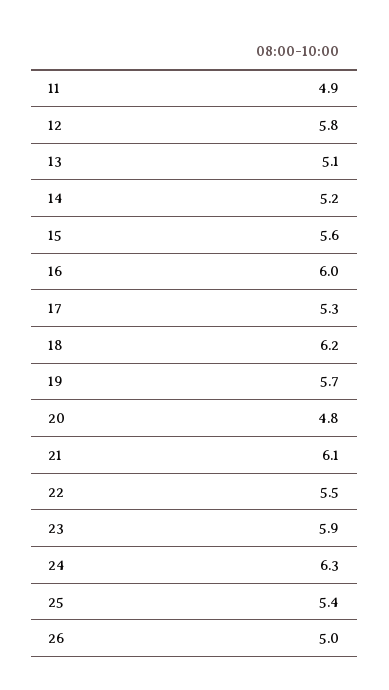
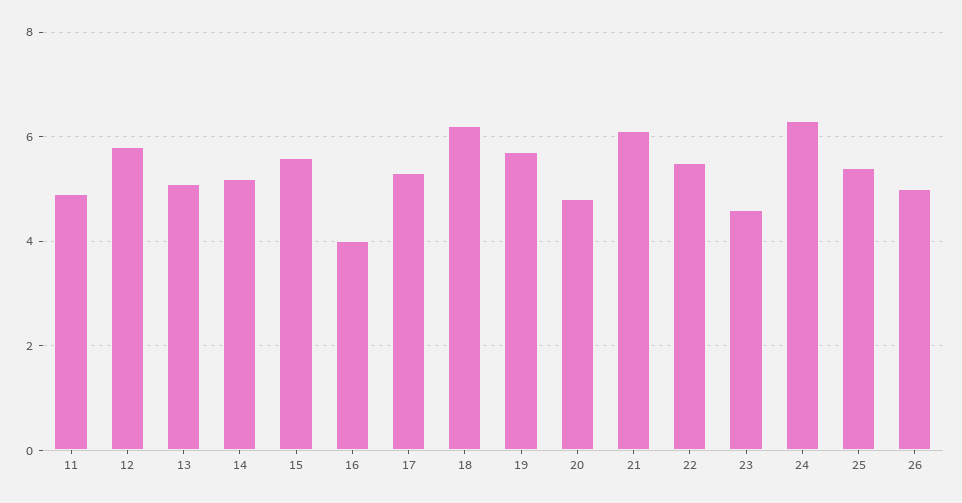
  {
    "11": 4.9,
    "12": 5.8,
    "13": 5.1,
    "14": 5.2,
    "15": 5.6,
-   "16": 6,
+   "16": 4,
    "17": 5.3,
    "18": 6.2,
    "19": 5.7,
    "20": 4.8,
    "21": 6.1,
    "22": 5.5,
-   "23": 5.9,
+   "23": 4.5,
    "24": 6.3,
    "25": 5.4,
    "26": 5
  }

